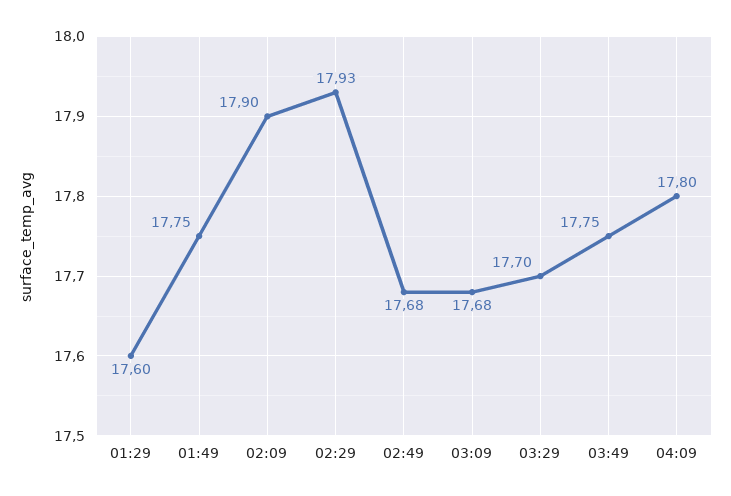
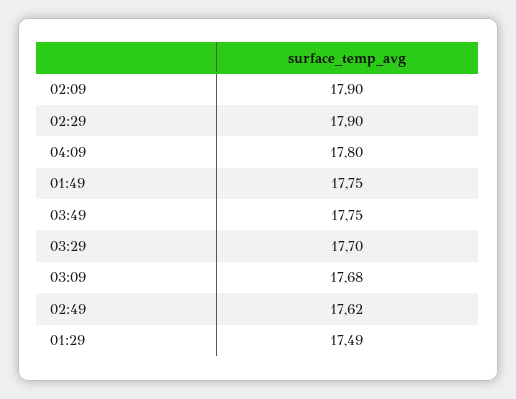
  {
-   "01:29": 17.6,
+   "01:29": 17.49,
    "01:49": 17.75,
    "02:09": 17.9,
-   "02:29": 17.93,
+   "02:29": 17.9,
-   "02:49": 17.68,
+   "02:49": 17.62,
    "03:09": 17.68,
    "03:29": 17.7,
    "03:49": 17.75,
    "04:09": 17.8
  }

